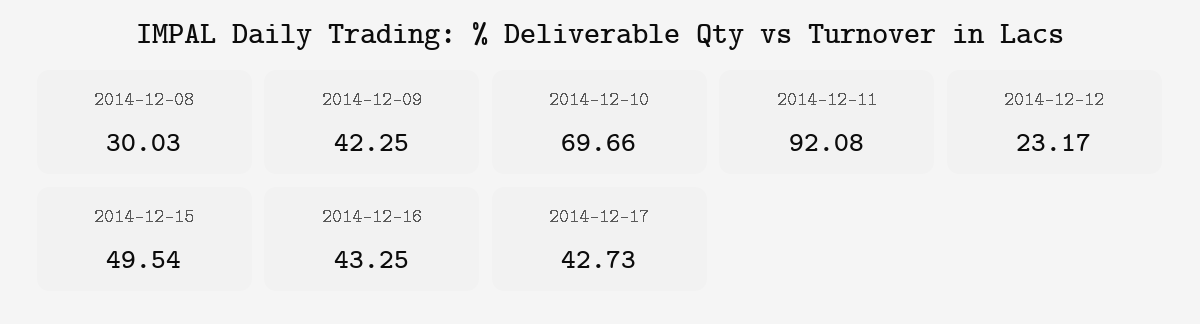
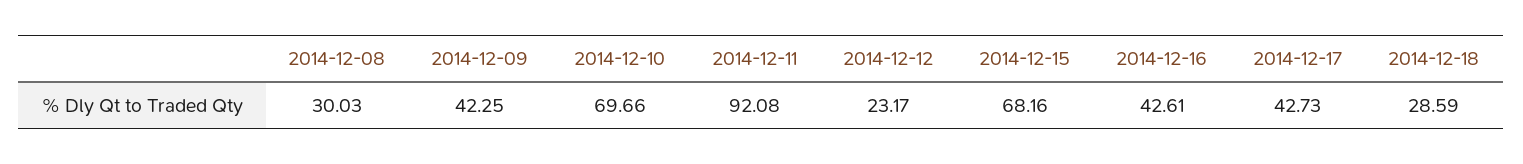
  {
    "2014-12-08": 30.03,
    "2014-12-09": 42.25,
    "2014-12-10": 69.66,
    "2014-12-11": 92.08,
    "2014-12-12": 23.17,
-   "2014-12-15": 49.54,
+   "2014-12-15": 68.16,
-   "2014-12-16": 43.25,
+   "2014-12-16": 42.61,
-   "2014-12-17": 42.73
+   "2014-12-17": 42.73,
+   "2014-12-18": 28.59
  }

